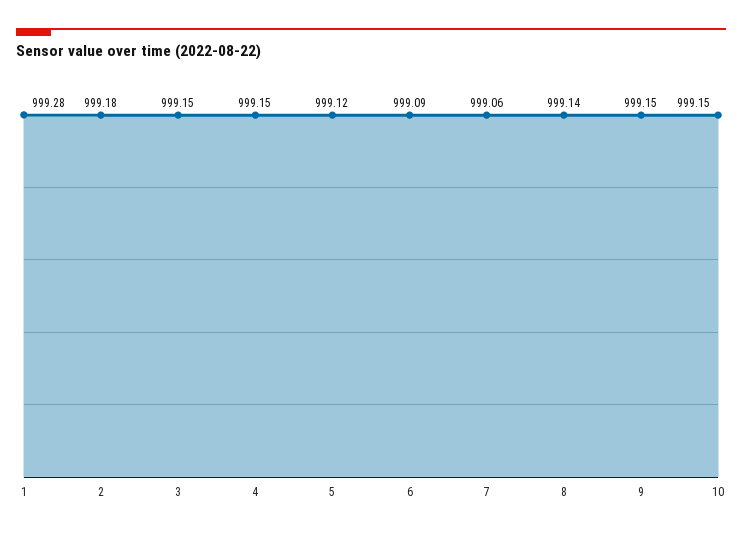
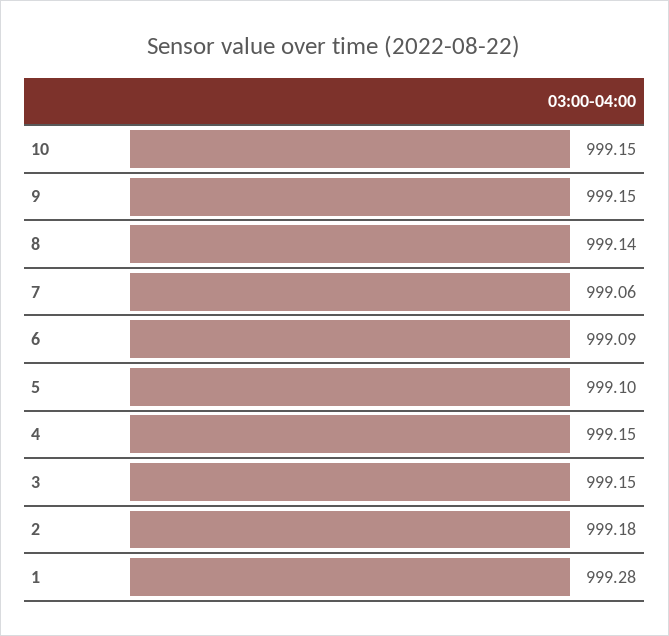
  {
    "1": 999.28,
    "2": 999.18,
    "3": 999.15,
    "4": 999.15,
-   "5": 999.12,
+   "5": 999.1,
    "6": 999.09,
    "7": 999.06,
    "8": 999.14,
    "9": 999.15,
    "10": 999.15
  }

